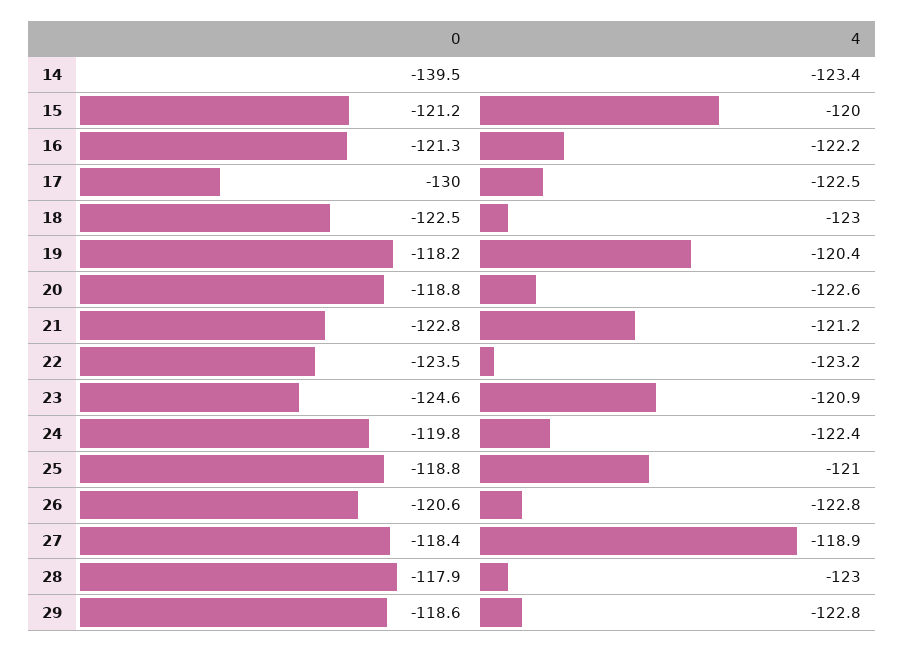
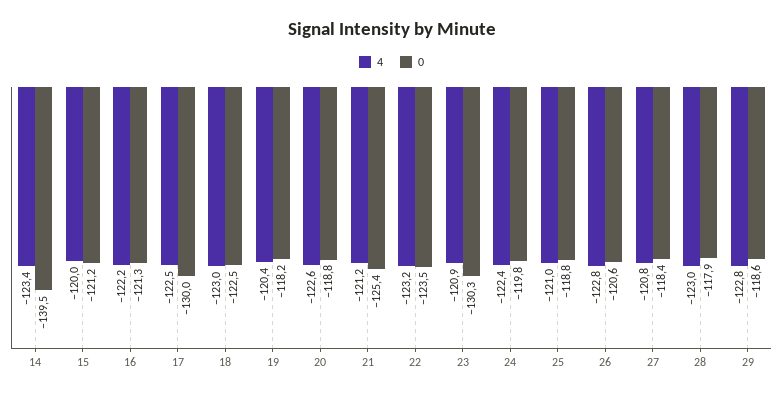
  {
    "0": {
      "14": -139.5,
      "15": -121.2,
      "16": -121.3,
      "17": -130,
      "18": -122.5,
      "19": -118.2,
      "20": -118.8,
-     "21": -122.8,
+     "21": -125.4,
      "22": -123.5,
-     "23": -124.6,
+     "23": -130.3,
      "24": -119.8,
      "25": -118.8,
      "26": -120.6,
      "27": -118.4,
      "28": -117.9,
      "29": -118.6
    },
    "4": {
      "14": -123.4,
      "15": -120,
      "16": -122.2,
      "17": -122.5,
      "18": -123,
      "19": -120.4,
      "20": -122.6,
      "21": -121.2,
      "22": -123.2,
      "23": -120.9,
      "24": -122.4,
      "25": -121,
      "26": -122.8,
-     "27": -118.9,
+     "27": -120.8,
      "28": -123,
      "29": -122.8
    }
  }

